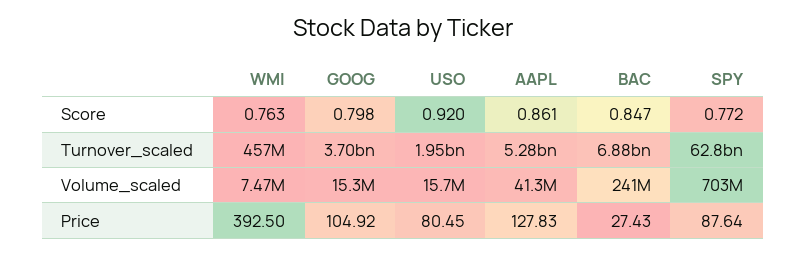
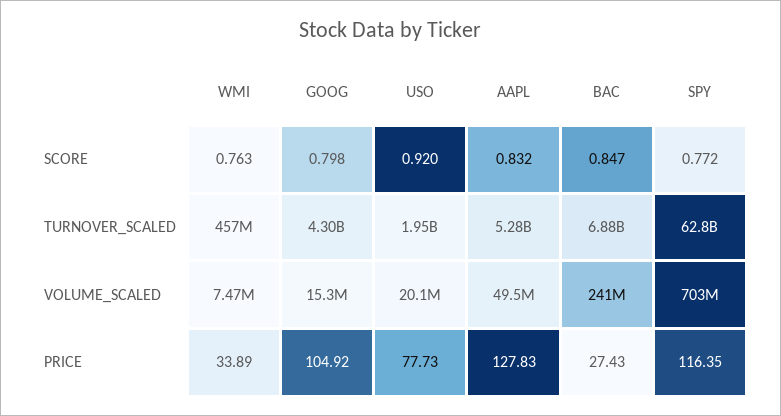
  {
    "WMI": {
      "Score": 0.763,
      "Turnover_scaled": 457000000,
      "Volume_scaled": 7470000,
-     "Price": 392.5
+     "Price": 33.89
    },
    "GOOG": {
      "Score": 0.798,
-     "Turnover_scaled": 3700000000,
+     "Turnover_scaled": 4300000000,
      "Volume_scaled": 15300000,
      "Price": 104.92
    },
    "USO": {
      "Score": 0.92,
      "Turnover_scaled": 1950000000,
-     "Volume_scaled": 15700000,
+     "Volume_scaled": 20100000,
-     "Price": 80.45
+     "Price": 77.73
    },
    "AAPL": {
-     "Score": 0.861,
+     "Score": 0.832,
      "Turnover_scaled": 5280000000,
-     "Volume_scaled": 41300000,
+     "Volume_scaled": 49500000,
      "Price": 127.83
    },
    "BAC": {
      "Score": 0.847,
      "Turnover_scaled": 6880000000,
      "Volume_scaled": 241000000,
      "Price": 27.43
    },
    "SPY": {
      "Score": 0.772,
      "Turnover_scaled": 62800000000,
      "Volume_scaled": 703000000,
-     "Price": 87.64
+     "Price": 116.35
    }
  }

